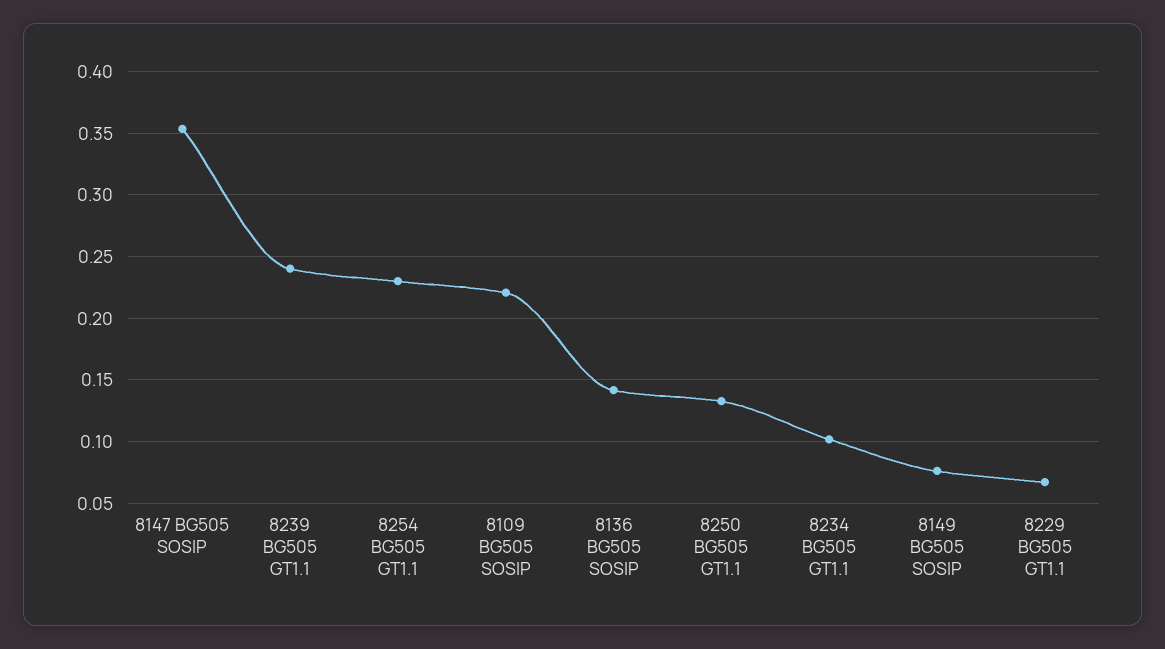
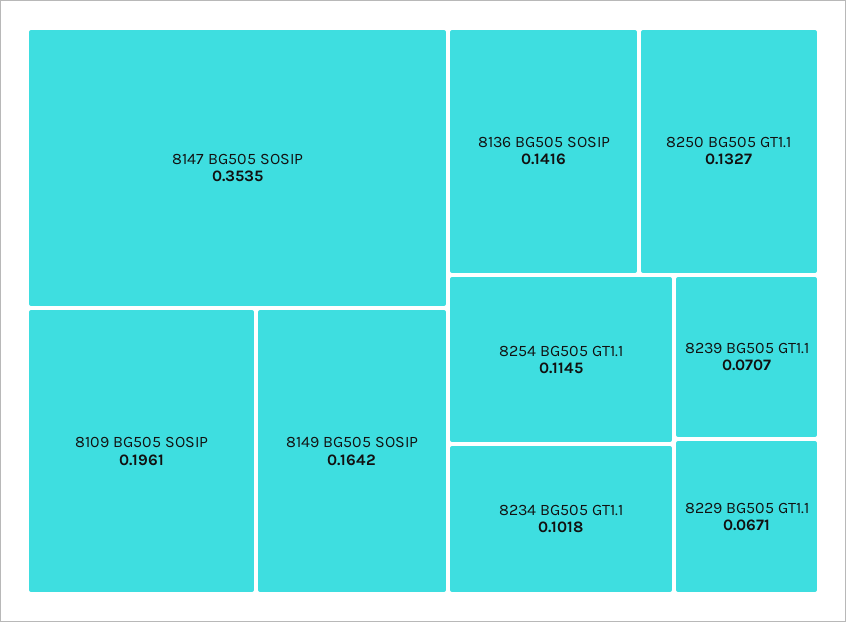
  {
    "8147 BG505 SOSIP": 0.3535,
-   "8239 BG505 GT1.1": 0.24,
+   "8239 BG505 GT1.1": 0.0707,
-   "8254 BG505 GT1.1": 0.23,
+   "8254 BG505 GT1.1": 0.1145,
-   "8109 BG505 SOSIP": 0.22,
+   "8109 BG505 SOSIP": 0.1961,
    "8136 BG505 SOSIP": 0.1416,
    "8250 BG505 GT1.1": 0.1327,
    "8234 BG505 GT1.1": 0.1018,
-   "8149 BG505 SOSIP": 0.075,
+   "8149 BG505 SOSIP": 0.1642,
    "8229 BG505 GT1.1": 0.0671
  }

